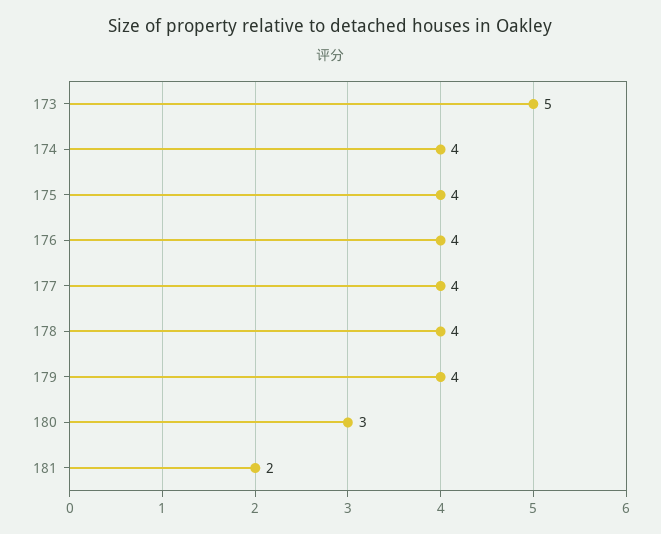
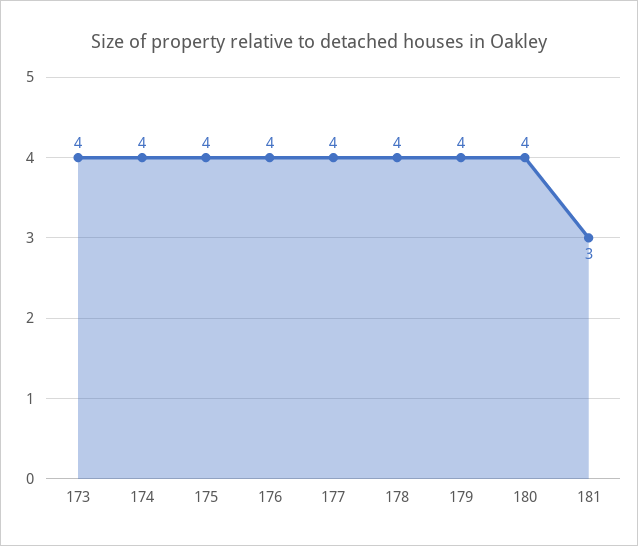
  {
-   "173": 5,
+   "173": 4,
    "174": 4,
    "175": 4,
    "176": 4,
    "177": 4,
    "178": 4,
    "179": 4,
-   "180": 3,
+   "180": 4,
-   "181": 2
+   "181": 3
  }

